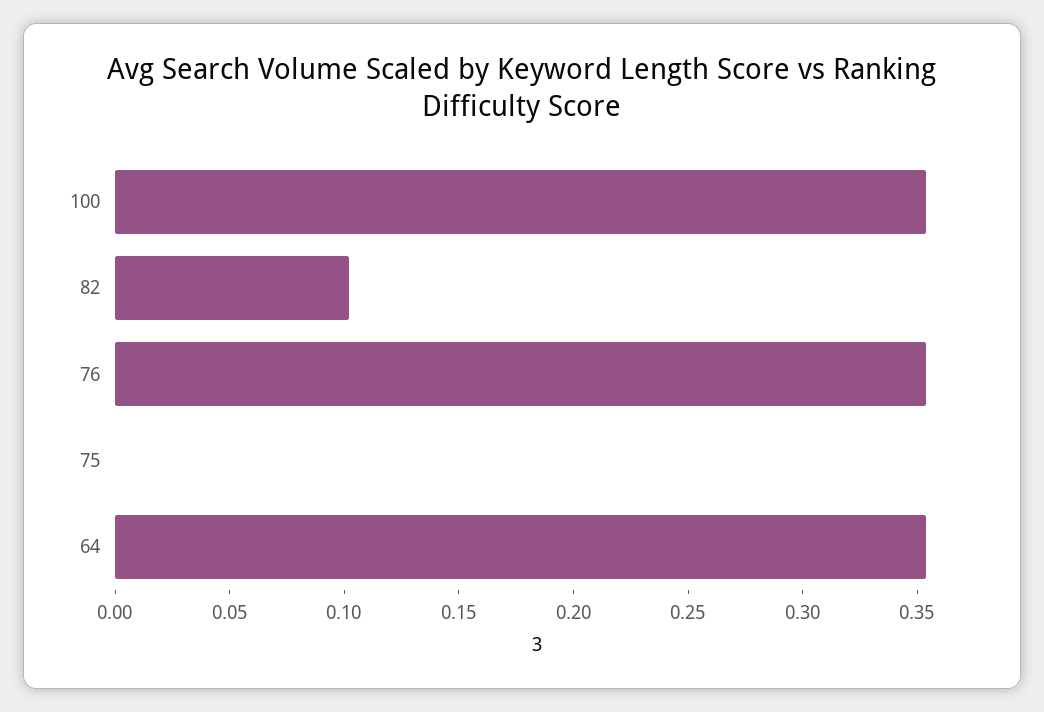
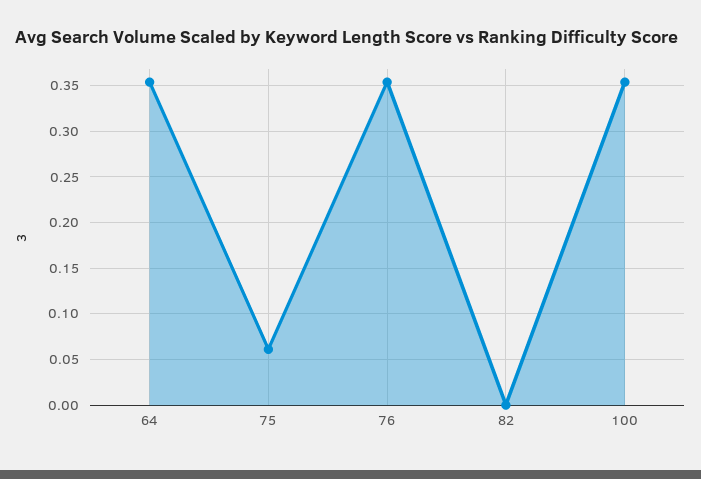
  {
    "100": 0.35,
-   "82": 0.1,
+   "82": 0,
    "76": 0.35,
-   "75": 0,
+   "75": 0.06,
    "64": 0.35
  }

